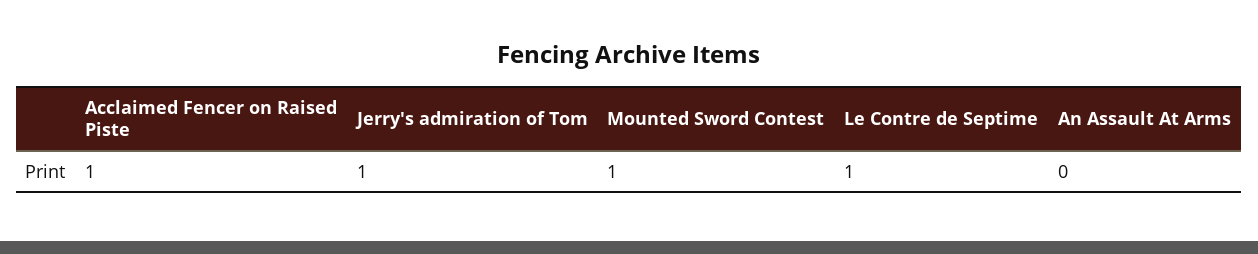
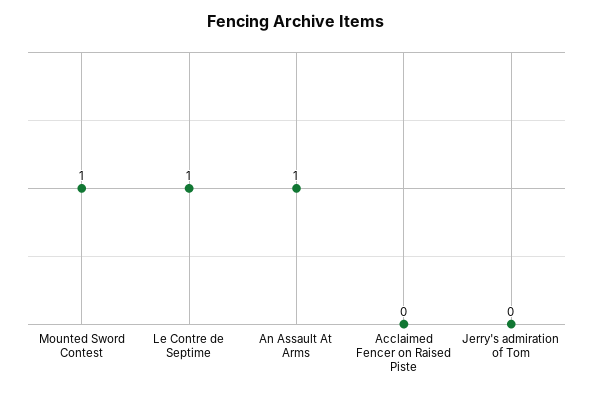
  {
-   "Acclaimed Fencer on Raised Piste": 1,
+   "Acclaimed Fencer on Raised Piste": 0,
-   "Jerry's admiration of Tom": 1,
+   "Jerry's admiration of Tom": 0,
    "Mounted Sword Contest": 1,
    "Le Contre de Septime": 1,
-   "An Assault At Arms": 0
+   "An Assault At Arms": 1
  }

